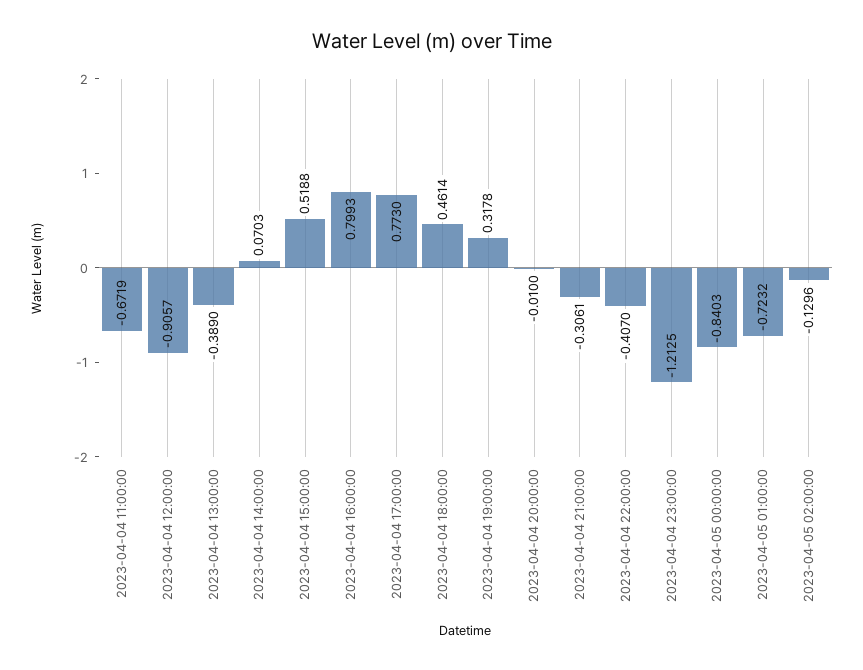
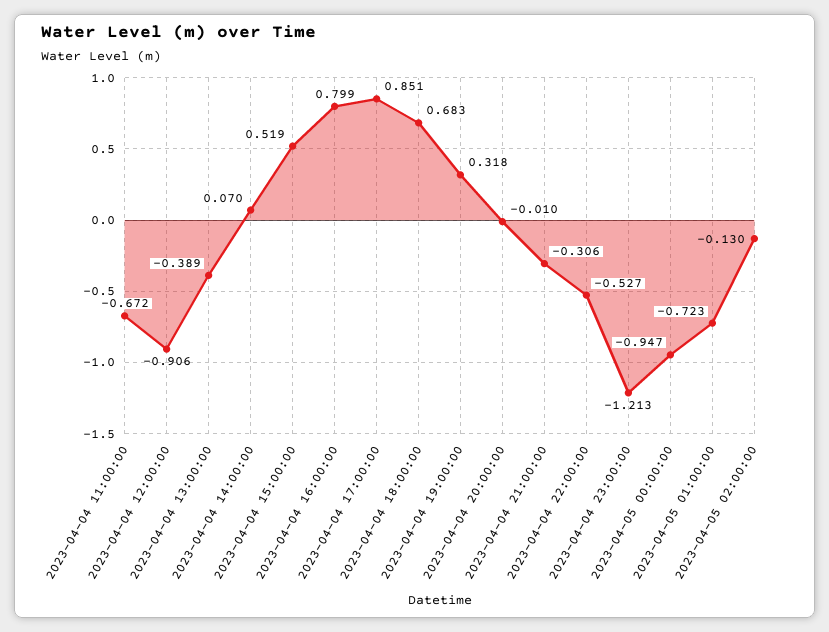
  {
    "2023-04-04 11:00:00": -0.6719,
    "2023-04-04 12:00:00": -0.9057,
    "2023-04-04 13:00:00": -0.389,
    "2023-04-04 14:00:00": 0.0703,
    "2023-04-04 15:00:00": 0.5188,
    "2023-04-04 16:00:00": 0.7993,
-   "2023-04-04 17:00:00": 0.773,
+   "2023-04-04 17:00:00": 0.851,
-   "2023-04-04 18:00:00": 0.4614,
+   "2023-04-04 18:00:00": 0.683,
    "2023-04-04 19:00:00": 0.3178,
    "2023-04-04 20:00:00": -0.01,
    "2023-04-04 21:00:00": -0.3061,
-   "2023-04-04 22:00:00": -0.407,
+   "2023-04-04 22:00:00": -0.527,
    "2023-04-04 23:00:00": -1.2125,
-   "2023-04-05 00:00:00": -0.8403,
+   "2023-04-05 00:00:00": -0.947,
    "2023-04-05 01:00:00": -0.7232,
    "2023-04-05 02:00:00": -0.1296
  }

